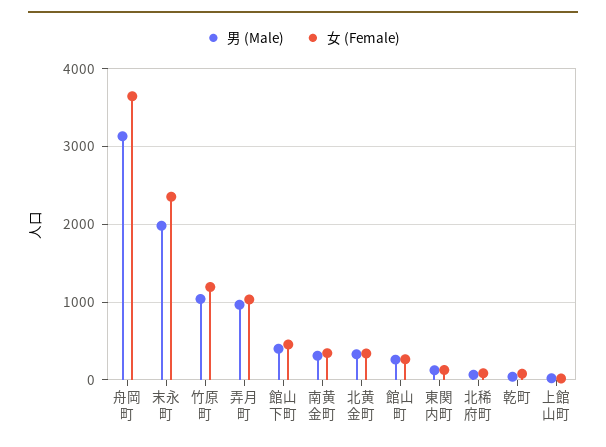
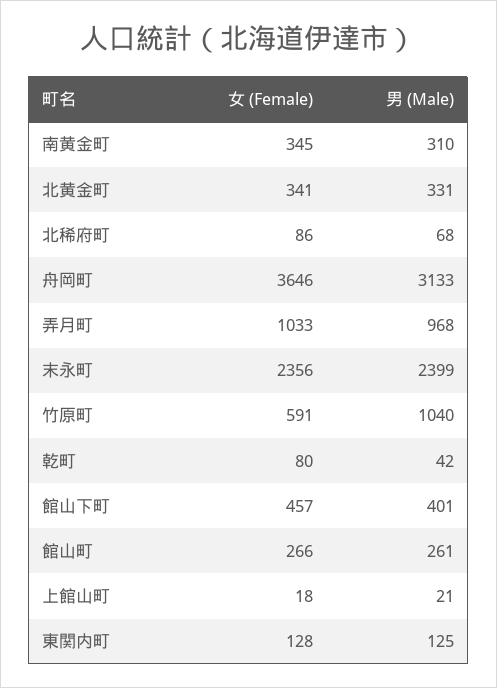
  {
    "男 (Male)": {
      "舟岡町": 3133,
-     "末永町": 2000,
+     "末永町": 2399,
      "竹原町": 1040,
      "弄月町": 968,
      "館山下町": 401,
      "南黄金町": 310,
      "北黄金町": 331,
      "館山町": 261,
      "東関内町": 125,
      "北稀府町": 68,
      "乾町": 42,
      "上館山町": 21
    },
    "女 (Female)": {
      "舟岡町": 3646,
      "末永町": 2356,
-     "竹原町": 1200,
+     "竹原町": 591,
      "弄月町": 1033,
      "館山下町": 457,
      "南黄金町": 345,
      "北黄金町": 341,
      "館山町": 266,
      "東関内町": 128,
      "北稀府町": 86,
      "乾町": 80,
      "上館山町": 18
    }
  }

